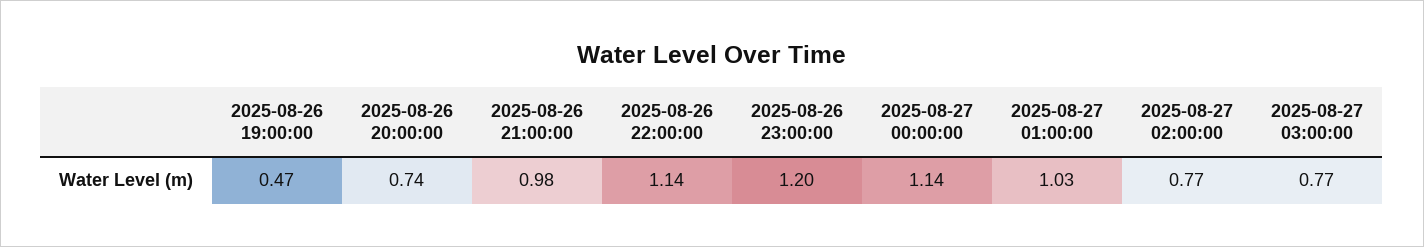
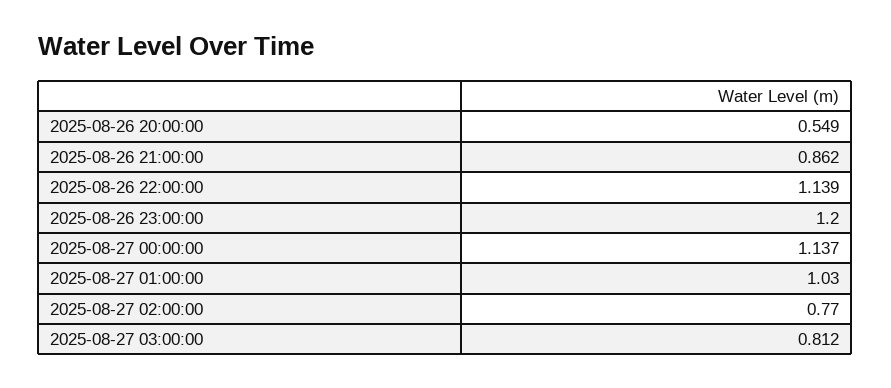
  {
-   "2025-08-26 19:00:00": 0.47,
-   "2025-08-26 20:00:00": 0.74,
+   "2025-08-26 20:00:00": 0.549,
-   "2025-08-26 21:00:00": 0.98,
+   "2025-08-26 21:00:00": 0.862,
    "2025-08-26 22:00:00": 1.139,
    "2025-08-26 23:00:00": 1.2,
    "2025-08-27 00:00:00": 1.137,
    "2025-08-27 01:00:00": 1.03,
    "2025-08-27 02:00:00": 0.77,
-   "2025-08-27 03:00:00": 0.77
+   "2025-08-27 03:00:00": 0.812
  }

